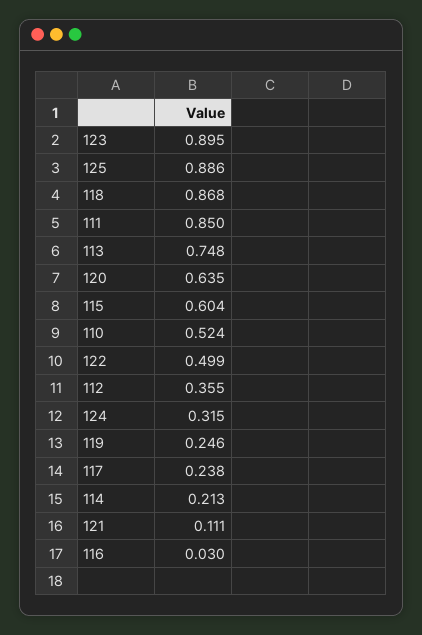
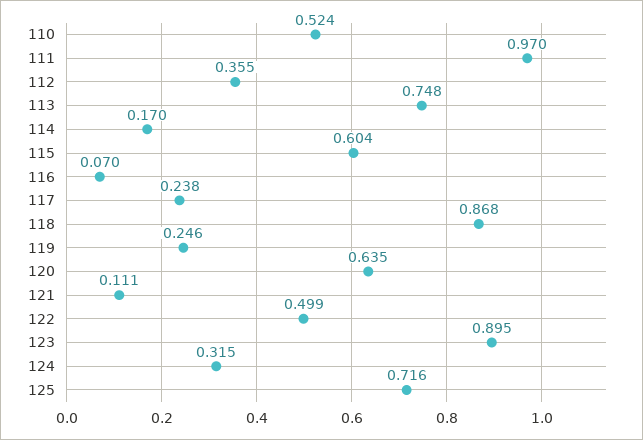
  {
    "123": 0.895,
-   "125": 0.886,
+   "125": 0.716,
    "118": 0.868,
-   "111": 0.85,
+   "111": 0.97,
    "113": 0.748,
    "120": 0.635,
    "115": 0.604,
    "110": 0.524,
    "122": 0.499,
    "112": 0.355,
    "124": 0.315,
    "119": 0.246,
    "117": 0.238,
-   "114": 0.213,
+   "114": 0.17,
    "121": 0.111,
-   "116": 0.03
+   "116": 0.07
  }

